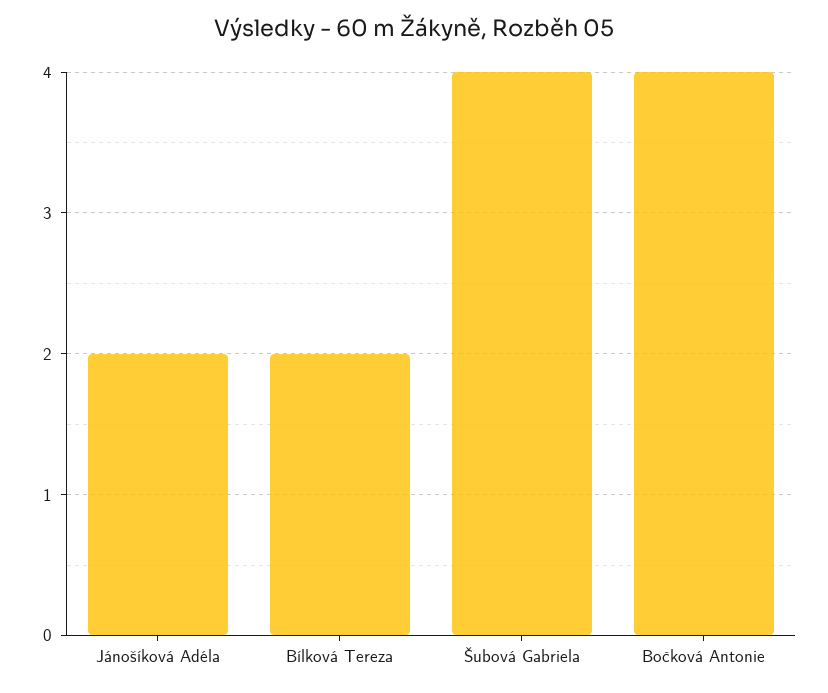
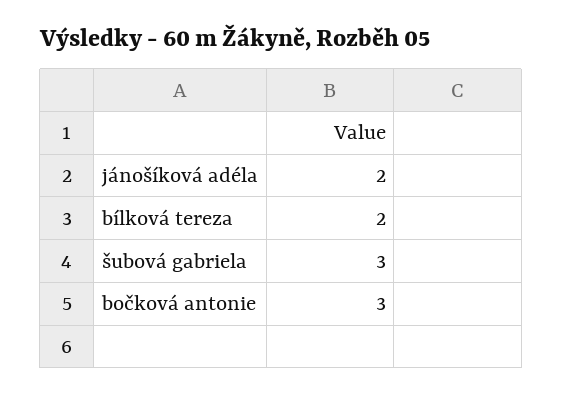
  {
    "Jánošíková Adéla": 2,
    "Bílková Tereza": 2,
-   "Šubová Gabriela": 4,
+   "Šubová Gabriela": 3,
-   "Bočková Antonie": 4
+   "Bočková Antonie": 3
  }

